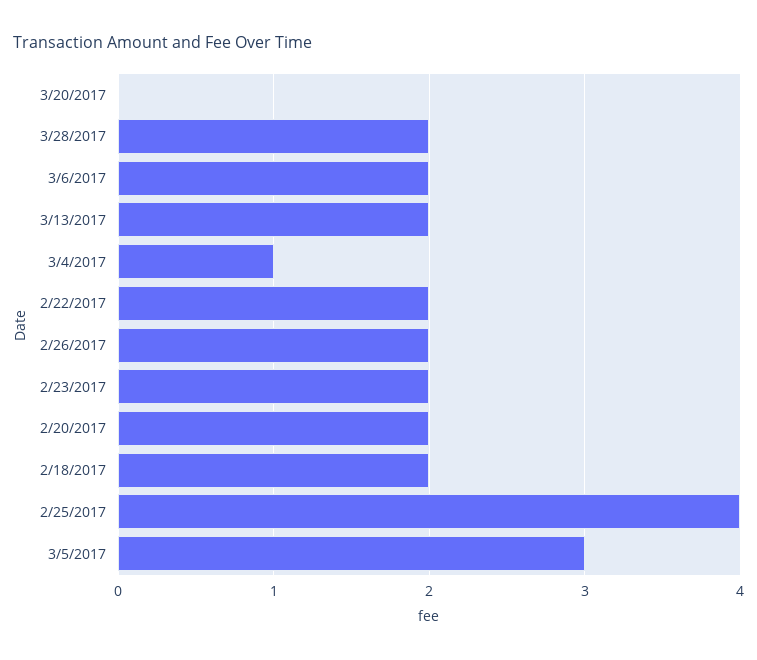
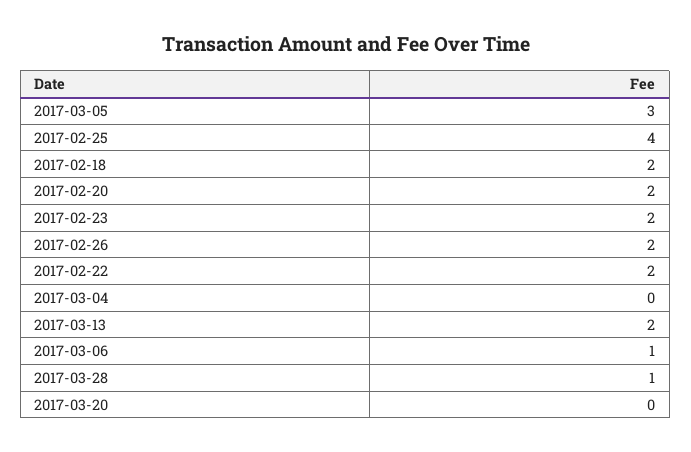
  {
    "3/20/2017": 0,
-   "3/28/2017": 2,
+   "3/28/2017": 1,
-   "3/6/2017": 2,
+   "3/6/2017": 1,
    "3/13/2017": 2,
-   "3/4/2017": 1,
+   "3/4/2017": 0,
    "2/22/2017": 2,
    "2/26/2017": 2,
    "2/23/2017": 2,
    "2/20/2017": 2,
    "2/18/2017": 2,
    "2/25/2017": 4,
    "3/5/2017": 3
  }

